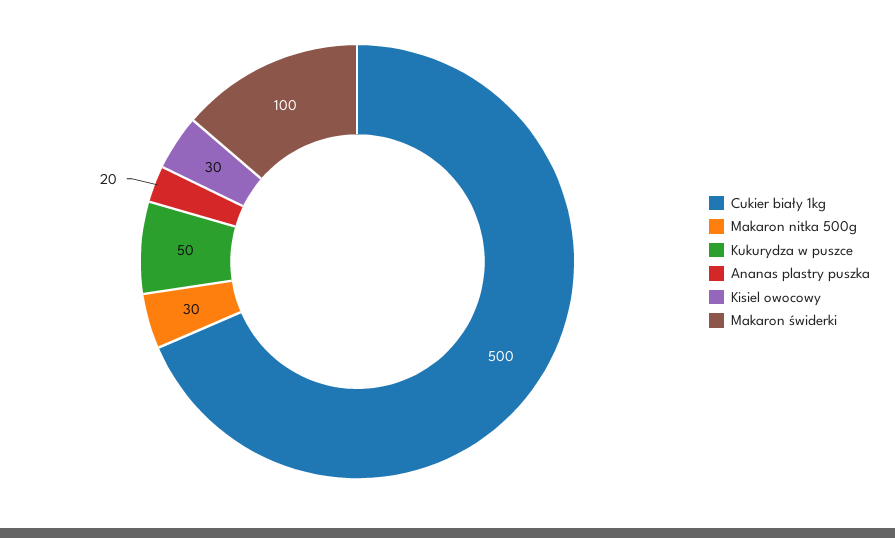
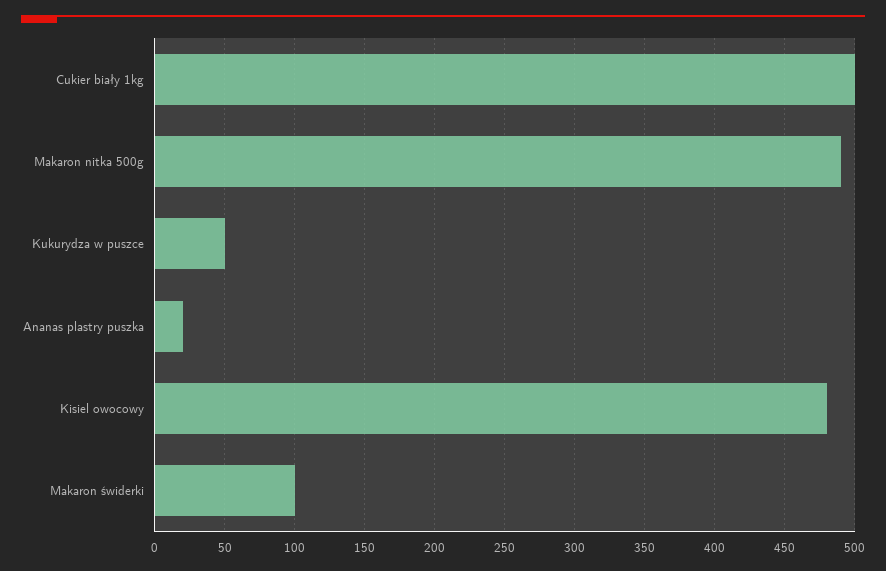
  {
    "Cukier biały 1kg": 500,
-   "Makaron nitka 500g": 30,
+   "Makaron nitka 500g": 490,
    "Kukurydza w puszce": 50,
    "Ananas plastry puszka": 20,
-   "Kisiel owocowy": 30,
+   "Kisiel owocowy": 480,
    "Makaron świderki": 100
  }

